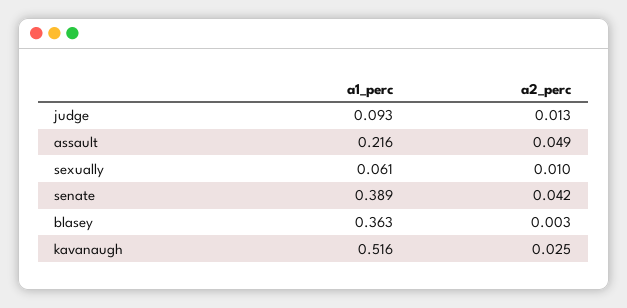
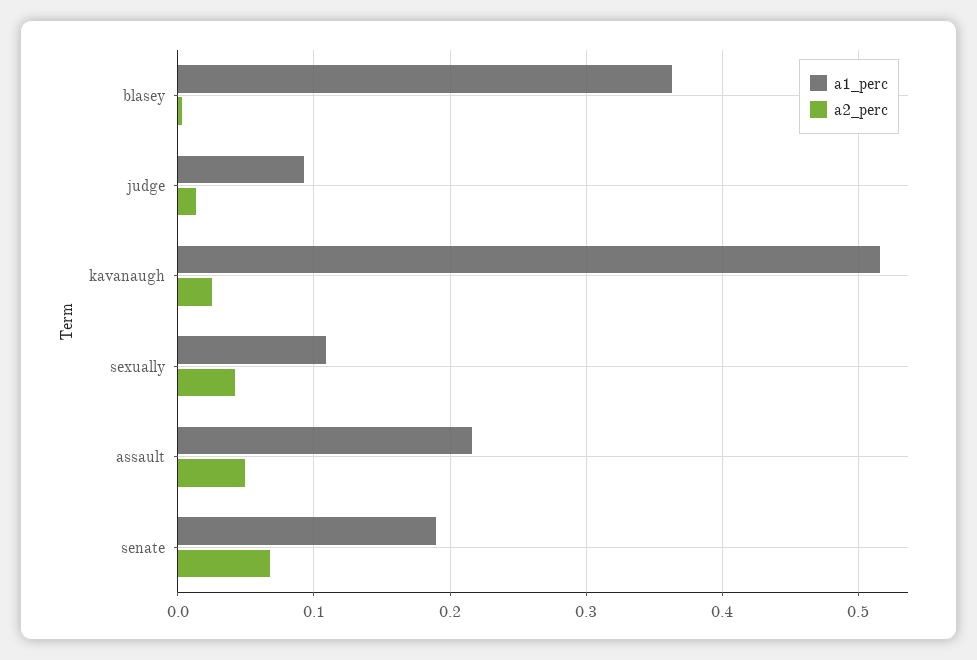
  {
    "a1_perc": {
      "judge": 0.093,
      "assault": 0.216,
-     "sexually": 0.061,
+     "sexually": 0.11,
-     "senate": 0.389,
+     "senate": 0.19,
      "blasey": 0.363,
      "kavanaugh": 0.516
    },
    "a2_perc": {
      "judge": 0.013,
      "assault": 0.049,
-     "sexually": 0.01,
+     "sexually": 0.04,
-     "senate": 0.042,
+     "senate": 0.07,
      "blasey": 0.003,
      "kavanaugh": 0.025
    }
  }

